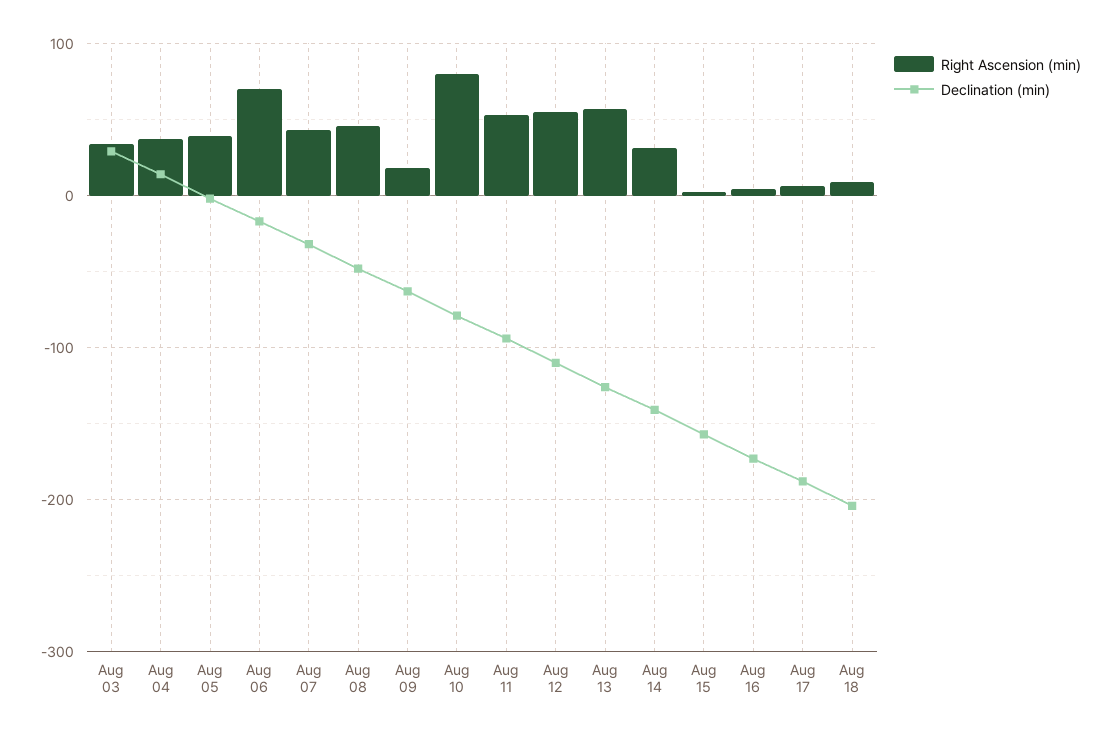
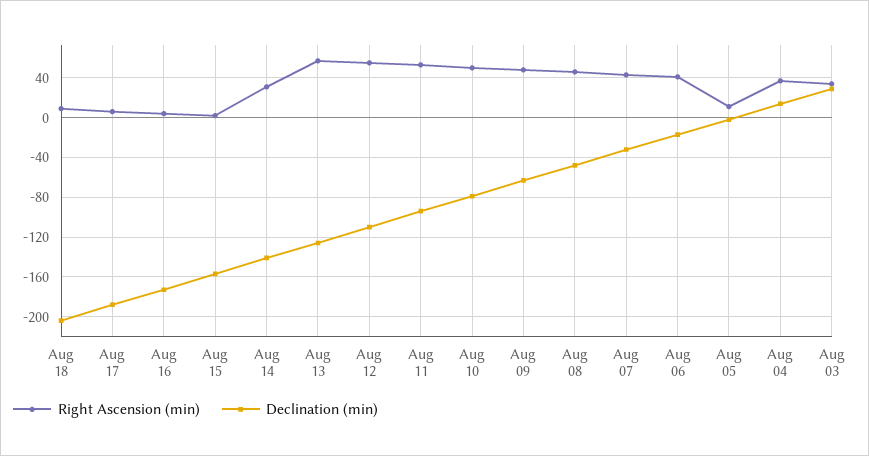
  {
    "Right Ascension (min)": {
      "Aug 03": 30,
      "Aug 04": 40,
-     "Aug 05": 40,
+     "Aug 05": 10,
-     "Aug 06": 70,
+     "Aug 06": 40,
      "Aug 07": 40,
      "Aug 08": 50,
-     "Aug 09": 20,
+     "Aug 09": 50,
-     "Aug 10": 80,
+     "Aug 10": 50,
      "Aug 11": 50,
      "Aug 12": 60,
      "Aug 13": 60,
      "Aug 14": 30,
      "Aug 15": 0,
      "Aug 16": 0,
      "Aug 17": 10,
      "Aug 18": 10
    },
    "Declination (min)": {
      "Aug 03": 30,
      "Aug 04": 10,
      "Aug 05": 0,
      "Aug 06": -20,
      "Aug 07": -30,
      "Aug 08": -50,
      "Aug 09": -60,
      "Aug 10": -80,
      "Aug 11": -90,
      "Aug 12": -110,
      "Aug 13": -130,
      "Aug 14": -140,
      "Aug 15": -160,
      "Aug 16": -170,
      "Aug 17": -190,
      "Aug 18": -200
    }
  }

